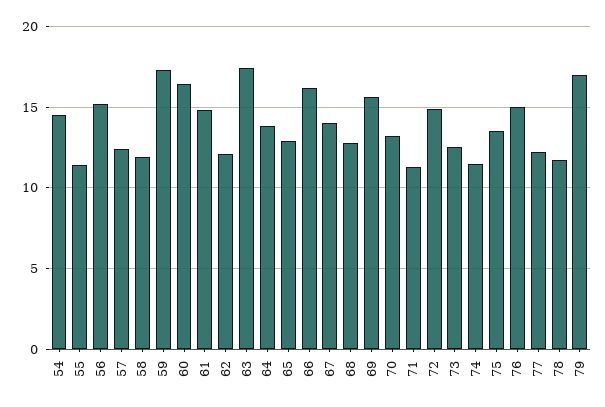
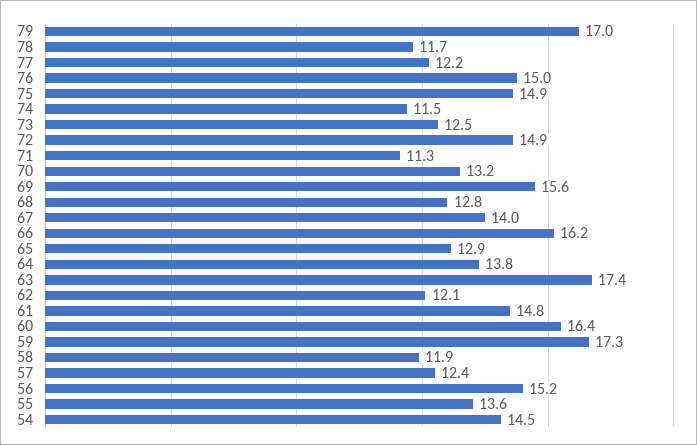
  {
    "54": 14.5,
-   "55": 11.5,
+   "55": 13.6,
    "56": 15.2,
    "57": 12.4,
    "58": 11.9,
    "59": 17.3,
    "60": 16.4,
    "61": 14.8,
    "62": 12.1,
    "63": 17.4,
    "64": 13.8,
    "65": 12.9,
    "66": 16.2,
    "67": 14,
    "68": 12.8,
    "69": 15.6,
    "70": 13.2,
    "71": 11.3,
    "72": 14.9,
    "73": 12.5,
    "74": 11.5,
-   "75": 13.5,
+   "75": 14.9,
    "76": 15,
    "77": 12.2,
    "78": 11.7,
    "79": 17
  }

